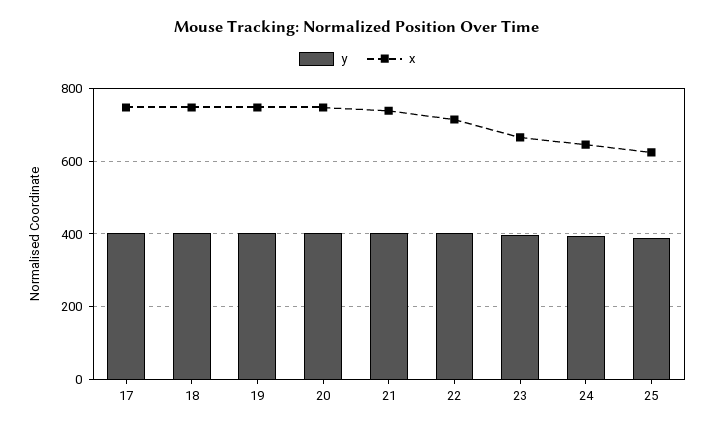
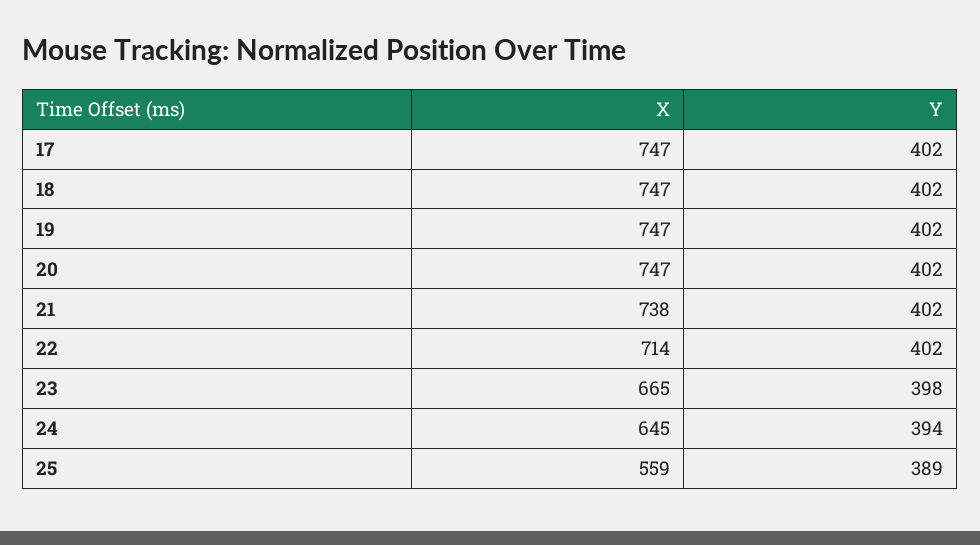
  {
    "y": {
      "17": 402,
      "18": 402,
      "19": 402,
      "20": 402,
      "21": 402,
      "22": 402,
      "23": 398,
      "24": 394,
      "25": 389
    },
    "x": {
      "17": 747,
      "18": 747,
      "19": 747,
      "20": 747,
      "21": 738,
      "22": 714,
      "23": 665,
      "24": 645,
-     "25": 620
+     "25": 559
    }
  }

